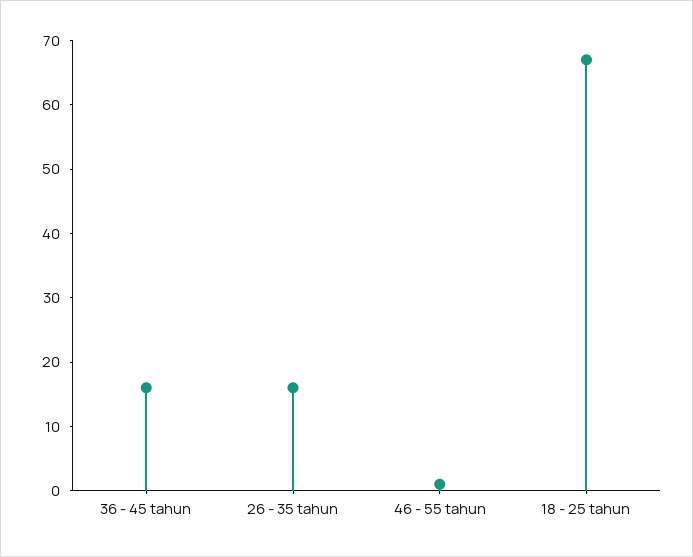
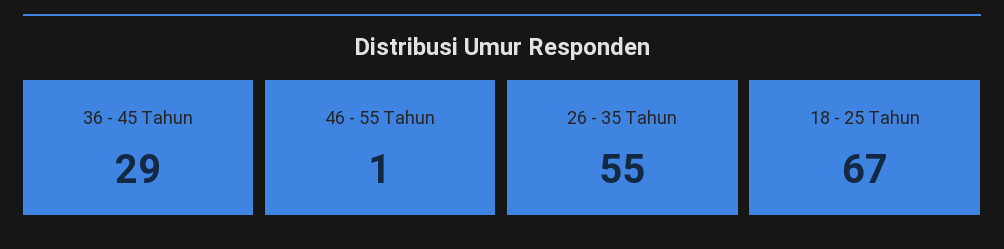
  {
-   "36 - 45 tahun": 15,
+   "36 - 45 tahun": 29,
-   "26 - 35 tahun": 15,
+   "26 - 35 tahun": 55,
    "46 - 55 tahun": 1,
    "18 - 25 tahun": 67
  }

